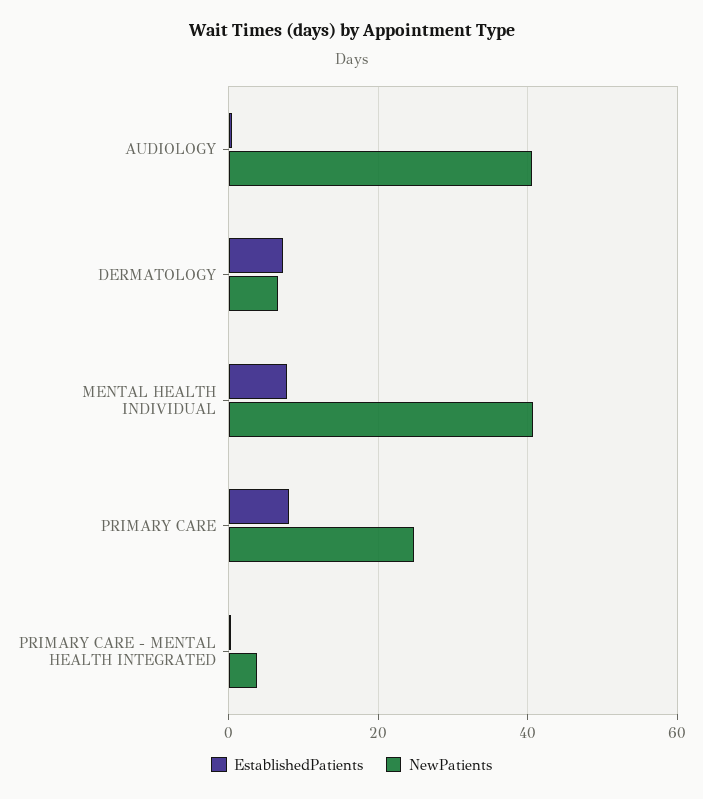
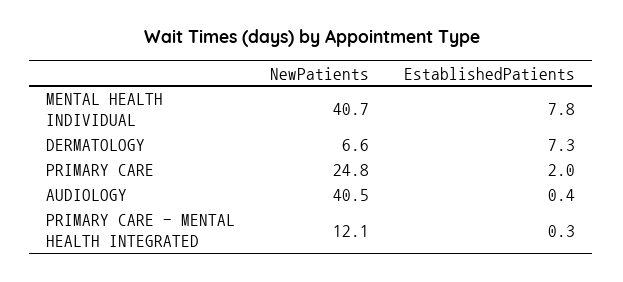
  {
    "EstablishedPatients": {
      "AUDIOLOGY": 0.4,
      "DERMATOLOGY": 7.3,
      "MENTAL HEALTH INDIVIDUAL": 7.8,
-     "PRIMARY CARE": 8,
+     "PRIMARY CARE": 2,
      "PRIMARY CARE - MENTAL HEALTH INTEGRATED": 0.3
    },
    "NewPatients": {
      "AUDIOLOGY": 40.5,
      "DERMATOLOGY": 6.6,
      "MENTAL HEALTH INDIVIDUAL": 40.7,
      "PRIMARY CARE": 24.8,
-     "PRIMARY CARE - MENTAL HEALTH INTEGRATED": 4
+     "PRIMARY CARE - MENTAL HEALTH INTEGRATED": 12.1
    }
  }

